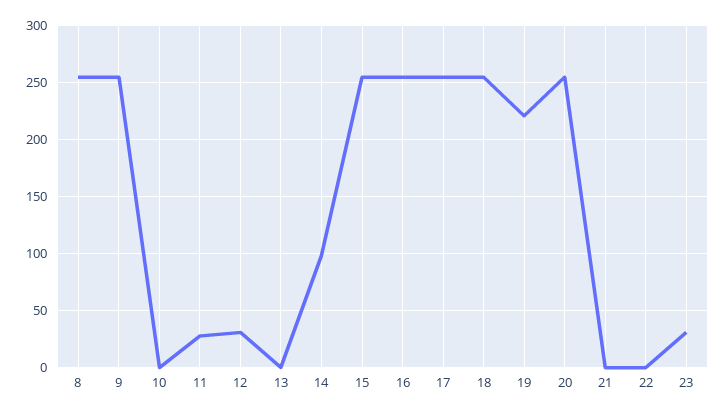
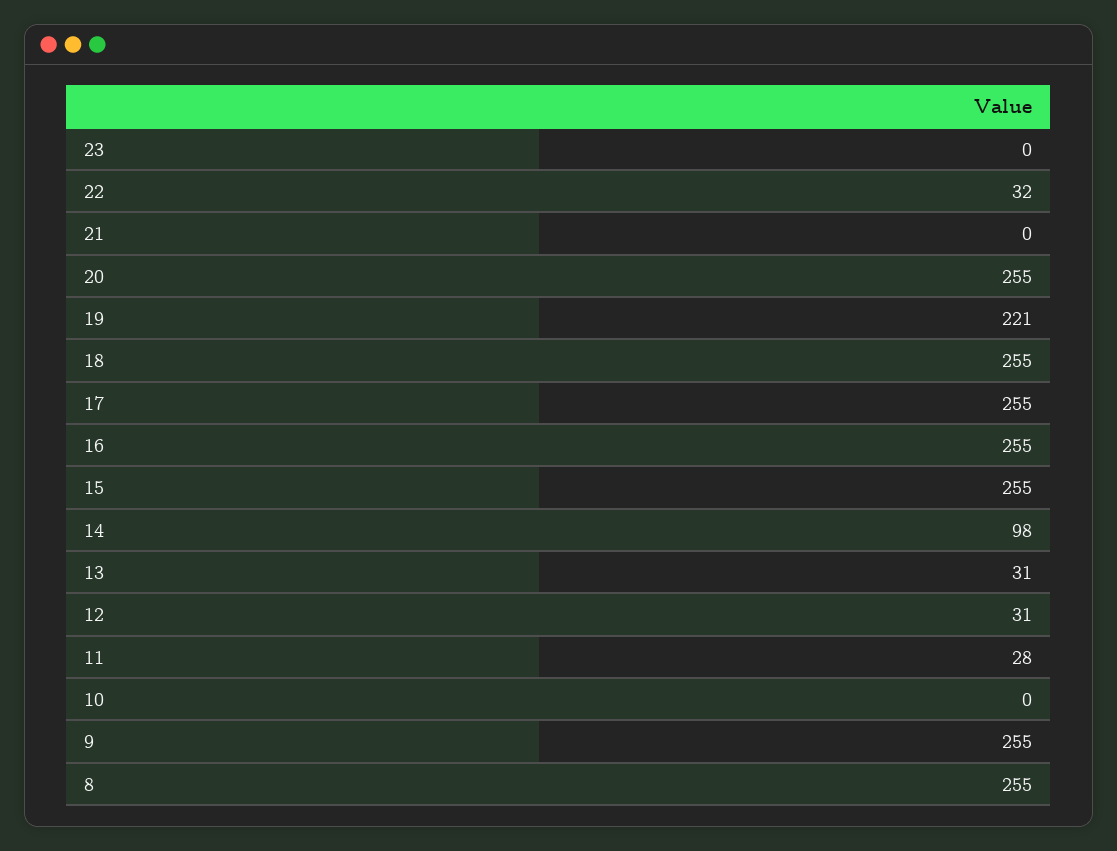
  {
    "8": 255,
    "9": 255,
    "10": 0,
    "11": 28,
    "12": 31,
-   "13": 0,
+   "13": 31,
    "14": 98,
    "15": 255,
    "16": 255,
    "17": 255,
    "18": 255,
    "19": 221,
    "20": 255,
    "21": 0,
-   "22": 0,
+   "22": 32,
-   "23": 30
+   "23": 0
  }

